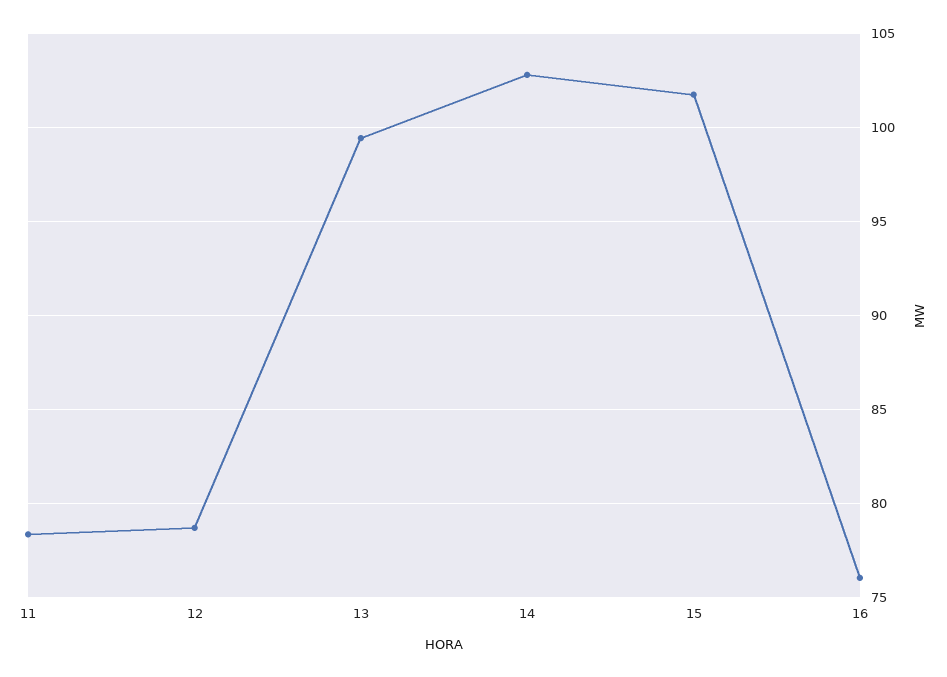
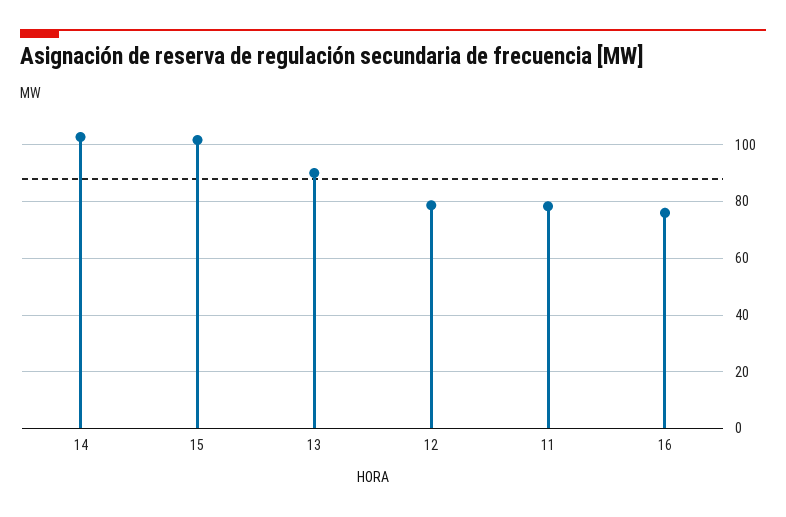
  {
    "11": 78.5,
    "12": 78.5,
-   "13": 99.5,
+   "13": 90,
    "14": 103,
    "15": 101.5,
    "16": 76
  }

